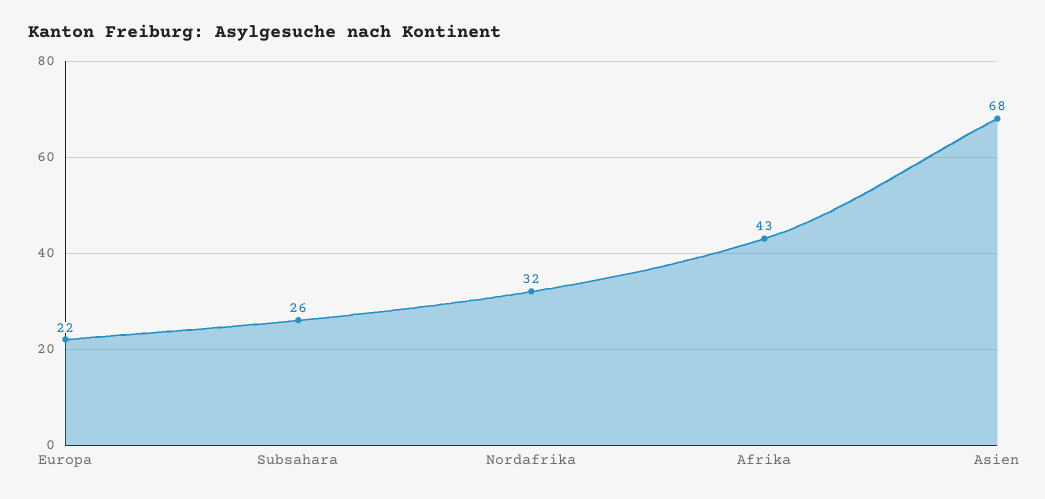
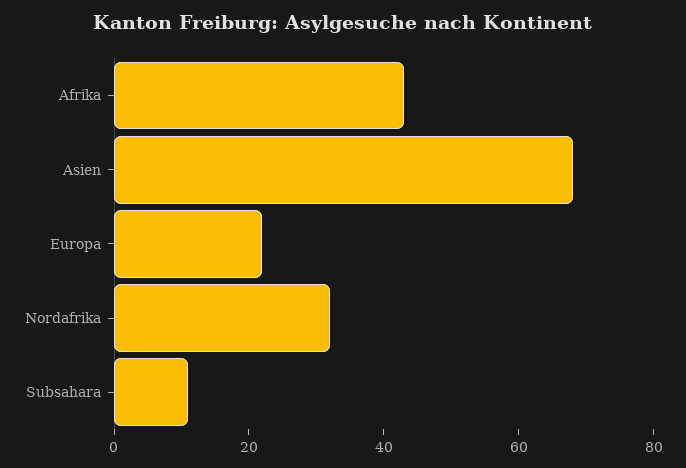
  {
    "Europa": 22,
-   "Subsahara": 26,
+   "Subsahara": 10,
    "Nordafrika": 32,
    "Afrika": 43,
    "Asien": 68
  }

